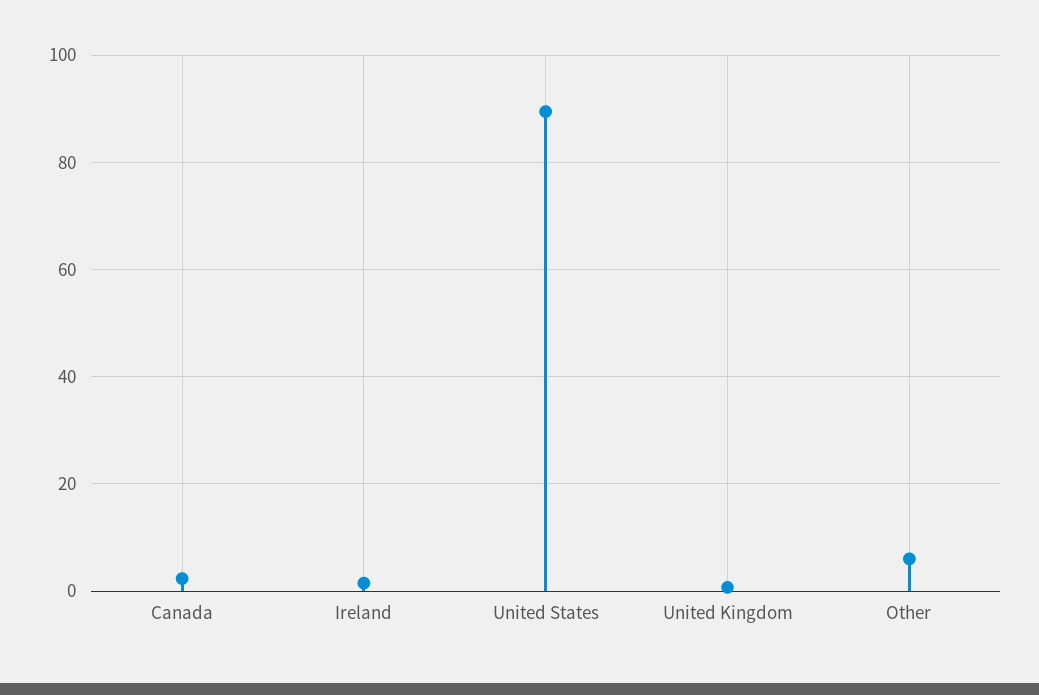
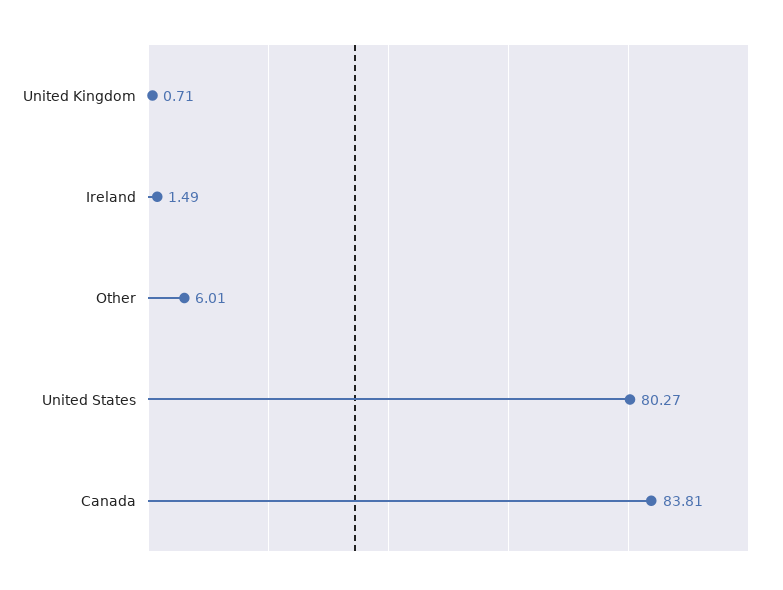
  {
-   "Canada": 2,
+   "Canada": 83.81,
    "Ireland": 1.49,
-   "United States": 90,
+   "United States": 80.27,
    "United Kingdom": 0.71,
    "Other": 6.01
  }

